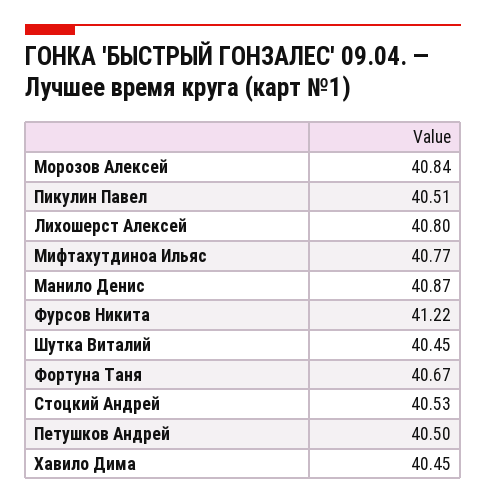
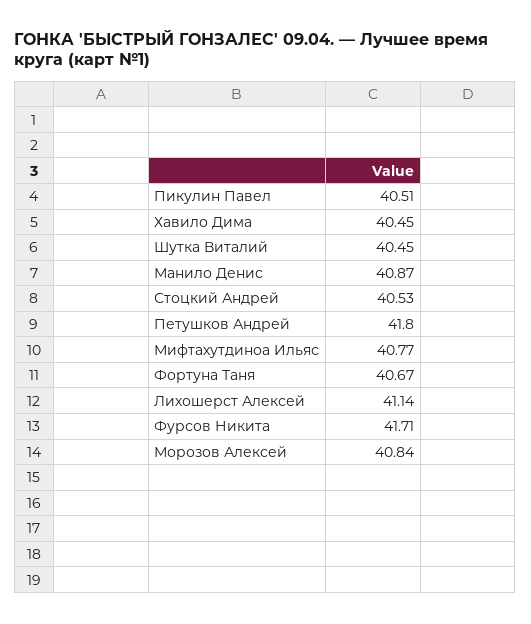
  {
    "Морозов Алексей": 40.84,
    "Пикулин Павел": 40.51,
-   "Лихошерст Алексей": 40.8,
+   "Лихошерст Алексей": 41.14,
    "Мифтахутдиноа Ильяс": 40.77,
    "Манило Денис": 40.87,
-   "Фурсов Никита": 41.22,
+   "Фурсов Никита": 41.71,
    "Шутка Виталий": 40.45,
    "Фортуна Таня": 40.67,
    "Стоцкий Андрей": 40.53,
-   "Петушков Андрей": 40.5,
+   "Петушков Андрей": 41.8,
    "Хавило Дима": 40.45
  }

